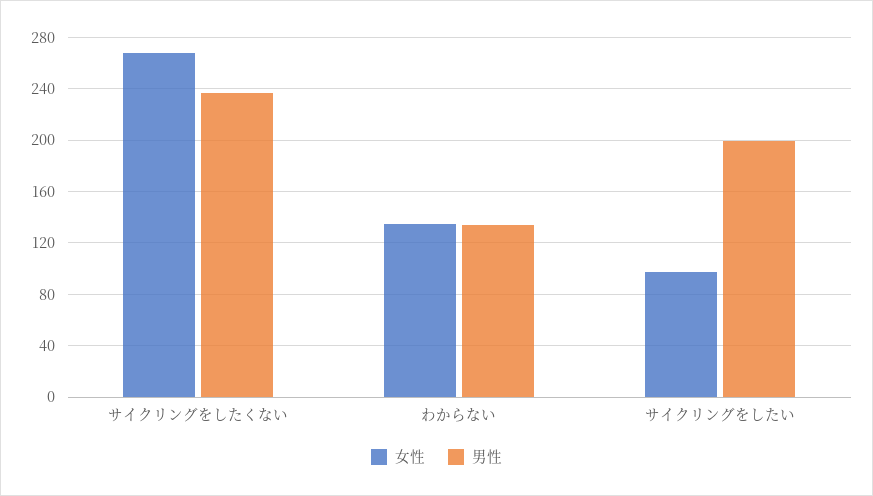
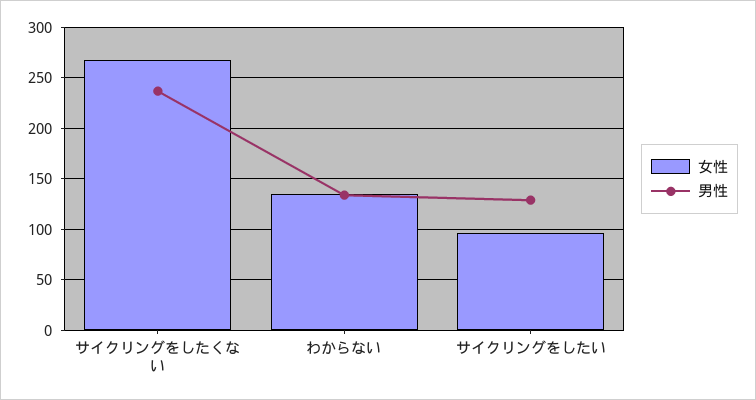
  {
    "女性": {
      "サイクリングをしたくない": 270,
      "わからない": 135,
      "サイクリングをしたい": 95
    },
    "男性": {
      "サイクリングをしたくない": 235,
      "わからない": 135,
-     "サイクリングをしたい": 200
+     "サイクリングをしたい": 130
    }
  }

